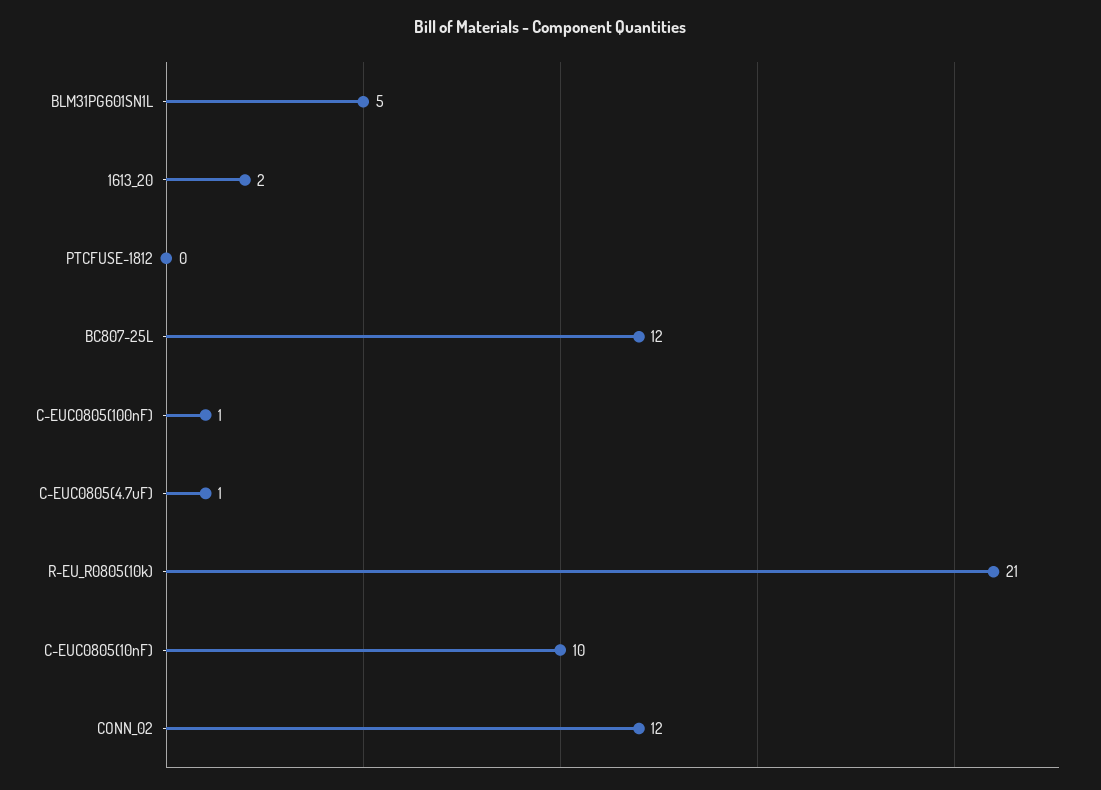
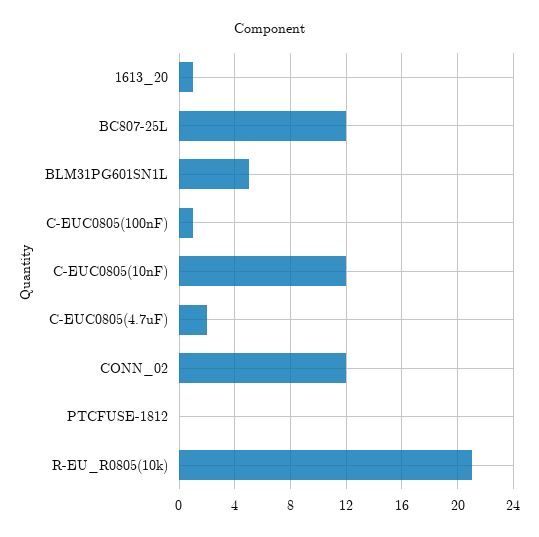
  {
    "BLM31PG601SN1L": 5,
-   "1613_20": 2,
+   "1613_20": 1,
    "PTCFUSE-1812": 0,
    "BC807-25L": 12,
    "C-EUC0805(100nF)": 1,
-   "C-EUC0805(4.7uF)": 1,
+   "C-EUC0805(4.7uF)": 2,
    "R-EU_R0805(10k)": 21,
-   "C-EUC0805(10nF)": 10,
+   "C-EUC0805(10nF)": 12,
    "CONN_02": 12
  }

